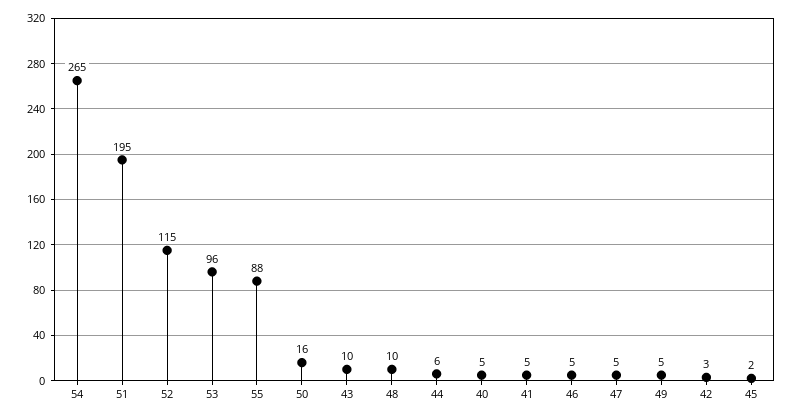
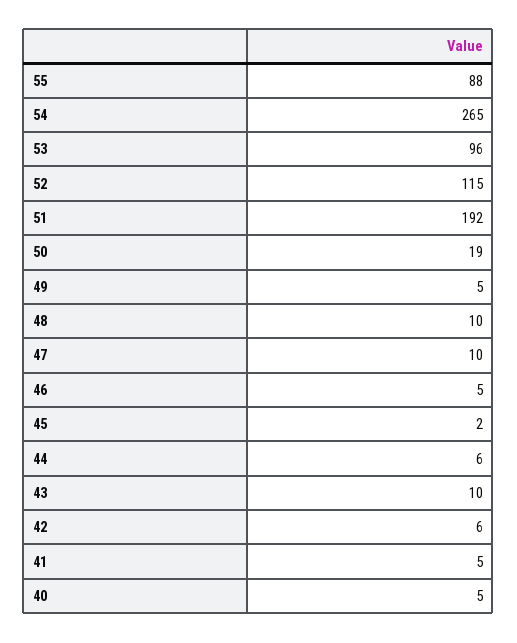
  {
    "54": 265,
-   "51": 195,
+   "51": 192,
    "52": 115,
    "53": 96,
    "55": 88,
-   "50": 16,
+   "50": 19,
    "43": 10,
    "48": 10,
    "44": 6,
    "40": 5,
    "41": 5,
    "46": 5,
-   "47": 5,
+   "47": 10,
    "49": 5,
-   "42": 3,
+   "42": 6,
    "45": 2
  }

